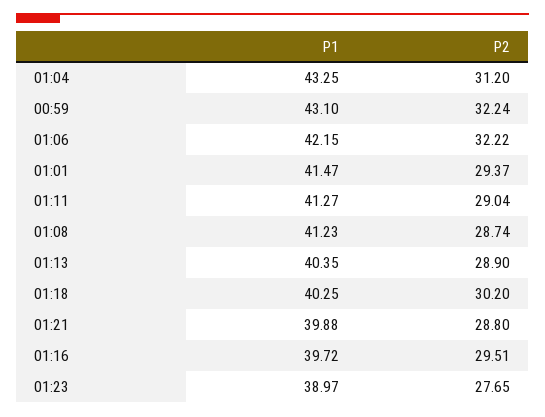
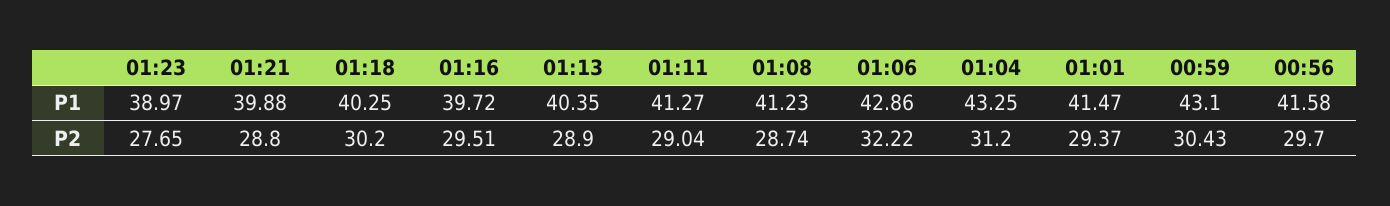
  {
    "P1": {
      "01:04": 43.25,
      "00:59": 43.1,
-     "01:06": 42.15,
+     "01:06": 42.86,
      "01:01": 41.47,
      "01:11": 41.27,
      "01:08": 41.23,
      "01:13": 40.35,
      "01:18": 40.25,
      "01:21": 39.88,
      "01:16": 39.72,
-     "01:23": 38.97
+     "01:23": 38.97,
+     "00:56": 41.58
    },
    "P2": {
      "01:04": 31.2,
-     "00:59": 32.24,
+     "00:59": 30.43,
      "01:06": 32.22,
      "01:01": 29.37,
      "01:11": 29.04,
      "01:08": 28.74,
      "01:13": 28.9,
      "01:18": 30.2,
      "01:21": 28.8,
      "01:16": 29.51,
-     "01:23": 27.65
+     "01:23": 27.65,
+     "00:56": 29.7
    }
  }

